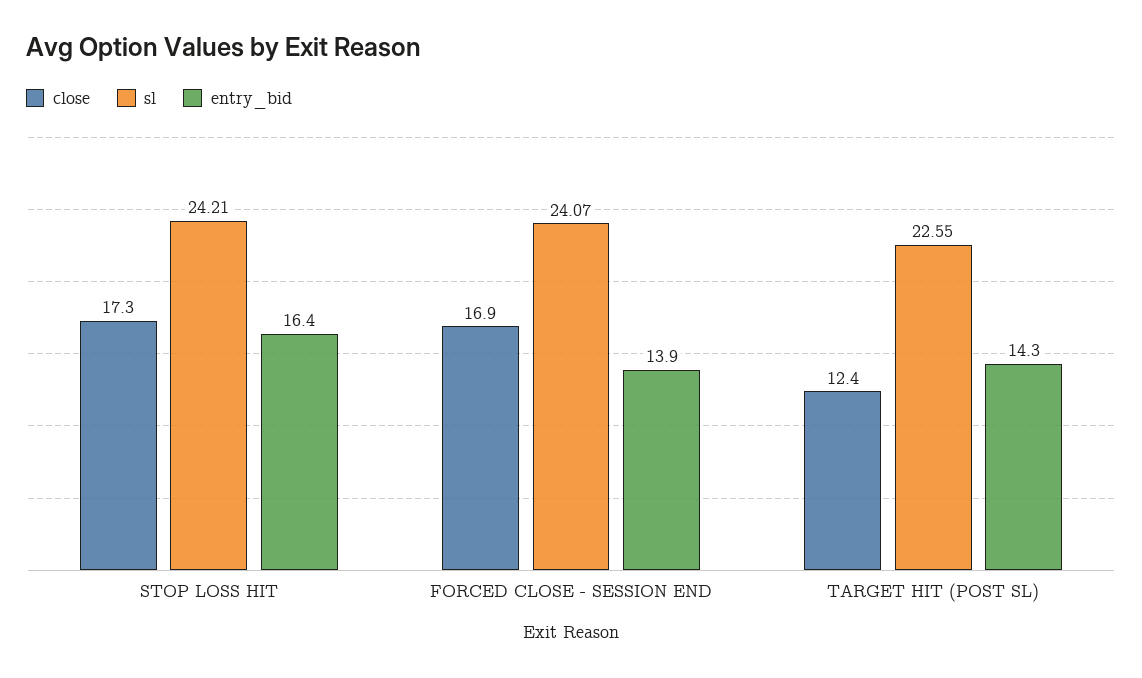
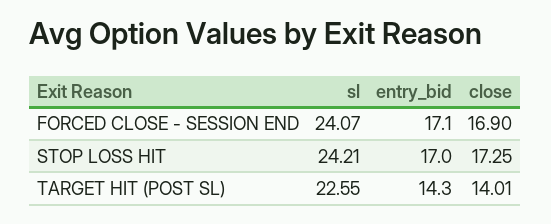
  {
    "close": {
      "STOP LOSS HIT": 17.25,
      "FORCED CLOSE - SESSION END": 16.9,
-     "TARGET HIT (POST SL)": 12.4
+     "TARGET HIT (POST SL)": 14.01
    },
    "sl": {
      "STOP LOSS HIT": 24.21,
      "FORCED CLOSE - SESSION END": 24.07,
      "TARGET HIT (POST SL)": 22.55
    },
    "entry_bid": {
-     "STOP LOSS HIT": 16.4,
+     "STOP LOSS HIT": 17,
-     "FORCED CLOSE - SESSION END": 13.9,
+     "FORCED CLOSE - SESSION END": 17.1,
      "TARGET HIT (POST SL)": 14.3
    }
  }

